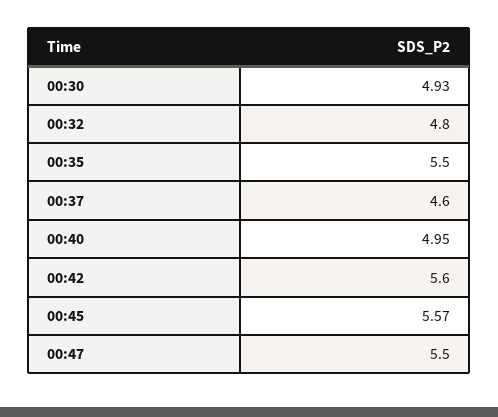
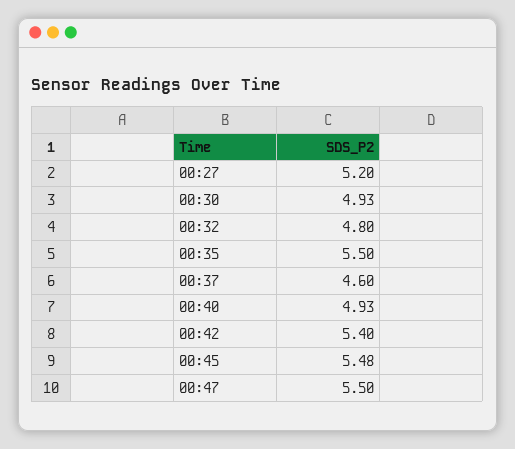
  {
    "00:30": 4.93,
    "00:32": 4.8,
    "00:35": 5.5,
    "00:37": 4.6,
-   "00:40": 4.95,
+   "00:40": 4.93,
-   "00:42": 5.6,
+   "00:42": 5.4,
-   "00:45": 5.57,
+   "00:45": 5.48,
-   "00:47": 5.5
+   "00:47": 5.5,
+   "00:27": 5.2
  }

